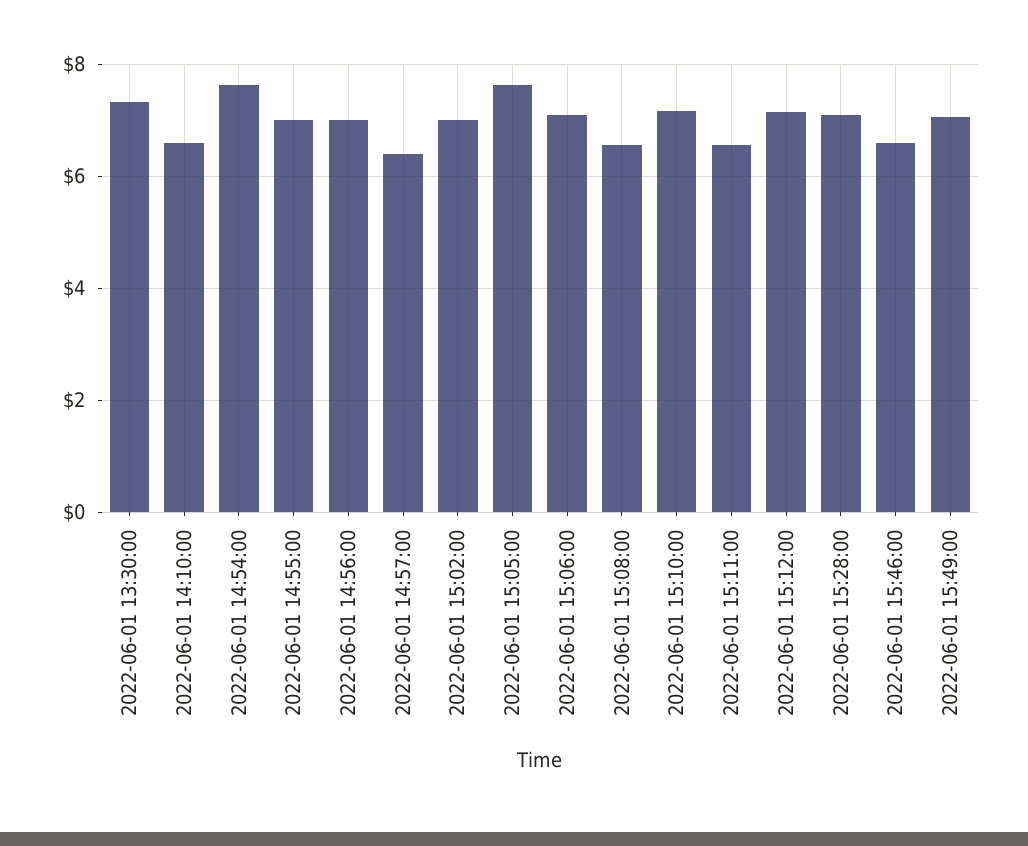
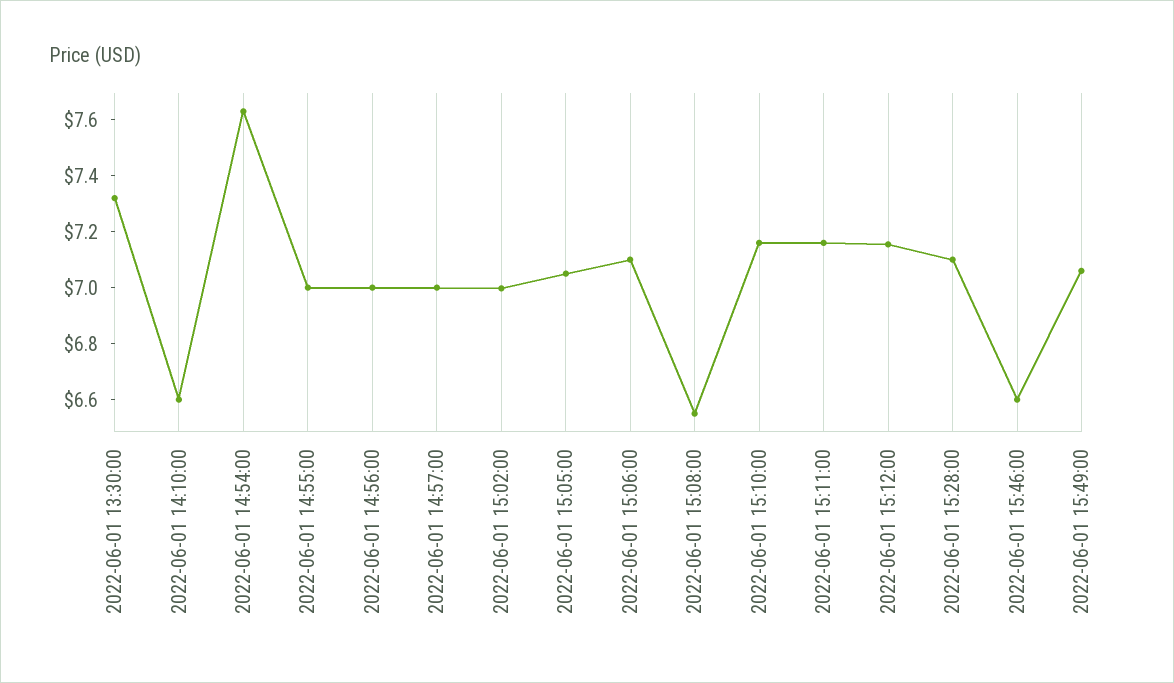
  {
    "2022-06-01 13:30:00": 7.3,
    "2022-06-01 14:10:00": 6.6,
    "2022-06-01 14:54:00": 7.65,
    "2022-06-01 14:55:00": 7,
    "2022-06-01 14:56:00": 7,
-   "2022-06-01 14:57:00": 6.4,
+   "2022-06-01 14:57:00": 7,
    "2022-06-01 15:02:00": 7,
-   "2022-06-01 15:05:00": 7.6,
+   "2022-06-01 15:05:00": 7.05,
    "2022-06-01 15:06:00": 7.1,
    "2022-06-01 15:08:00": 6.55,
    "2022-06-01 15:10:00": 7.15,
-   "2022-06-01 15:11:00": 6.6,
+   "2022-06-01 15:11:00": 7.15,
    "2022-06-01 15:12:00": 7.15,
    "2022-06-01 15:28:00": 7.1,
    "2022-06-01 15:46:00": 6.6,
    "2022-06-01 15:49:00": 7.05
  }

